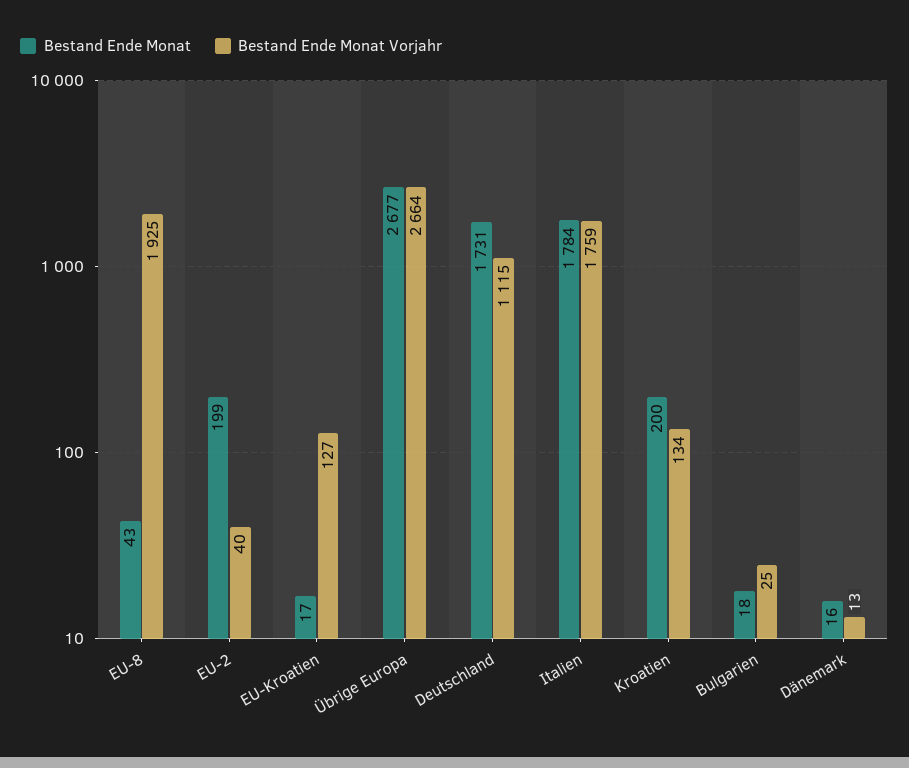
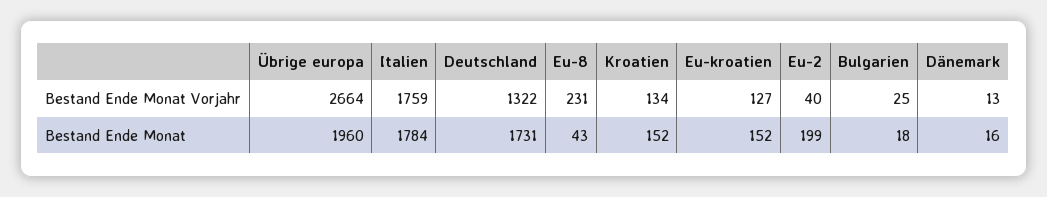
  {
    "Bestand Ende Monat": {
      "EU-8": 43,
      "EU-2": 199,
-     "EU-Kroatien": 17,
+     "EU-Kroatien": 152,
-     "Übrige Europa": 2677,
+     "Übrige Europa": 1960,
      "Deutschland": 1731,
      "Italien": 1784,
-     "Kroatien": 200,
+     "Kroatien": 152,
      "Bulgarien": 18,
      "Dänemark": 16
    },
    "Bestand Ende Monat Vorjahr": {
-     "EU-8": 1925,
+     "EU-8": 231,
      "EU-2": 40,
      "EU-Kroatien": 127,
      "Übrige Europa": 2664,
-     "Deutschland": 1115,
+     "Deutschland": 1322,
      "Italien": 1759,
      "Kroatien": 134,
      "Bulgarien": 25,
      "Dänemark": 13
    }
  }

